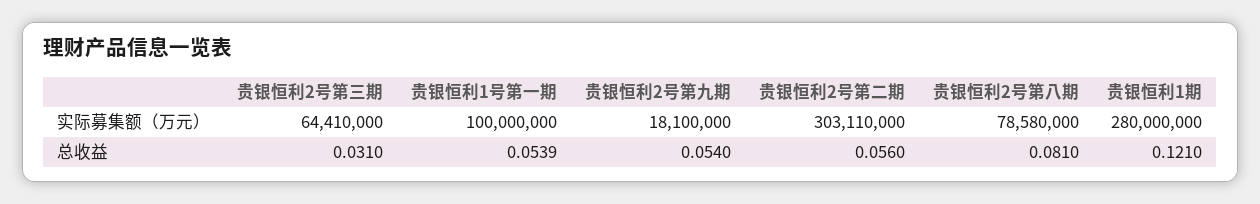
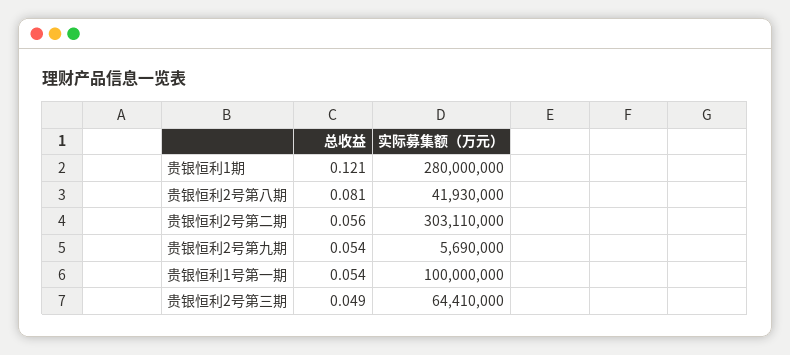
  {
    "贵银恒利2号第三期": {
      "实际募集额（万元）": 64410000,
-     "总收益": 0.031
+     "总收益": 0.049
    },
    "贵银恒利1号第一期": {
      "实际募集额（万元）": 100000000,
      "总收益": 0.0539
    },
    "贵银恒利2号第九期": {
-     "实际募集额（万元）": 18100000,
+     "实际募集额（万元）": 5690000,
      "总收益": 0.054
    },
    "贵银恒利2号第二期": {
      "实际募集额（万元）": 303110000,
      "总收益": 0.056
    },
    "贵银恒利2号第八期": {
-     "实际募集额（万元）": 78580000,
+     "实际募集额（万元）": 41930000,
      "总收益": 0.081
    },
    "贵银恒利1期": {
      "实际募集额（万元）": 280000000,
      "总收益": 0.121
    }
  }

